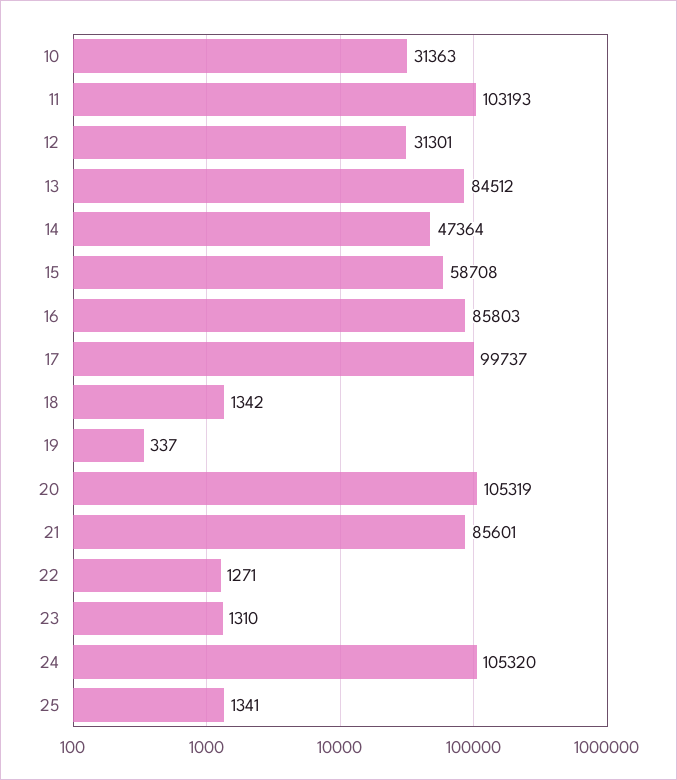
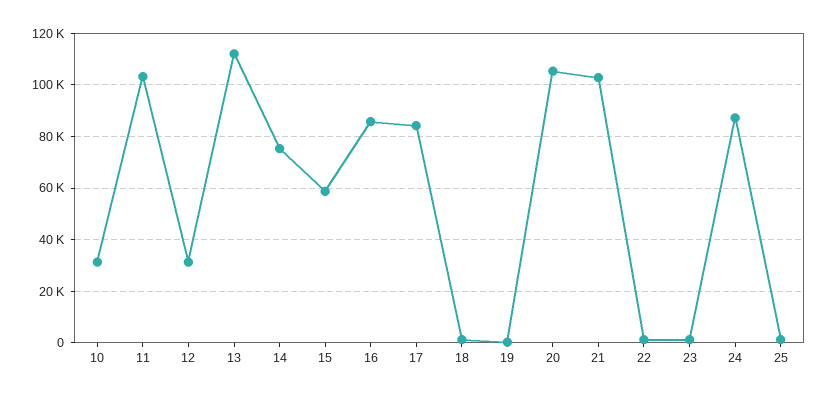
  {
    "10": 31363,
    "11": 103193,
    "12": 31301,
-   "13": 84512,
+   "13": 112500,
-   "14": 47364,
+   "14": 75000,
    "15": 58708,
    "16": 85803,
-   "17": 99737,
+   "17": 85000,
    "18": 1342,
    "19": 337,
    "20": 105319,
-   "21": 85601,
+   "21": 102500,
    "22": 1271,
    "23": 1310,
-   "24": 105320,
+   "24": 87500,
    "25": 1341
  }

